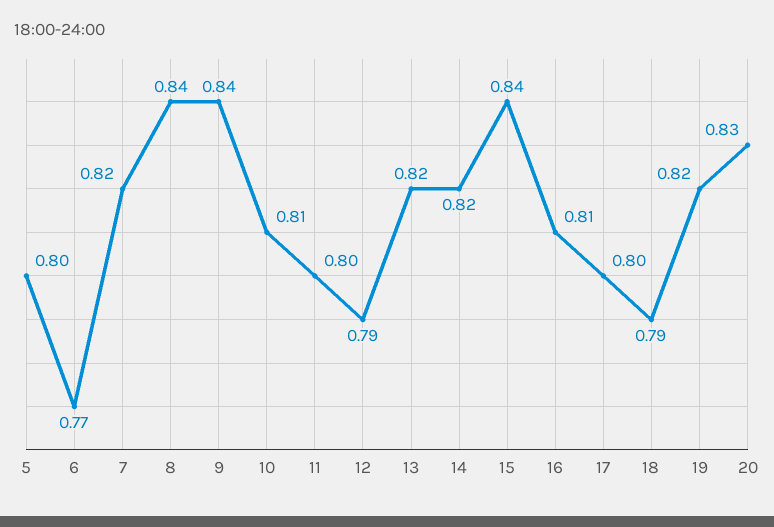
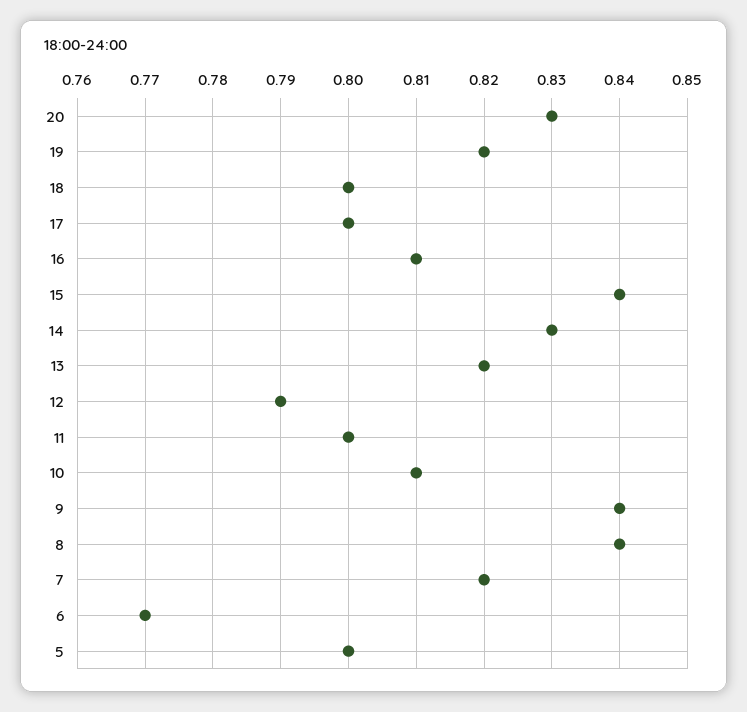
  {
    "5": 0.8,
    "6": 0.77,
    "7": 0.82,
    "8": 0.84,
    "9": 0.84,
    "10": 0.81,
    "11": 0.8,
    "12": 0.79,
    "13": 0.82,
-   "14": 0.82,
+   "14": 0.83,
    "15": 0.84,
    "16": 0.81,
    "17": 0.8,
-   "18": 0.79,
+   "18": 0.8,
    "19": 0.82,
    "20": 0.83
  }

